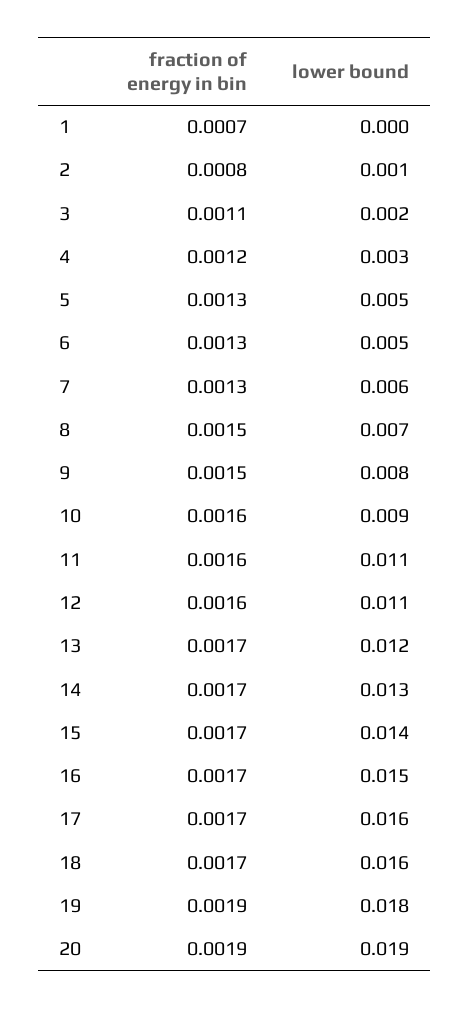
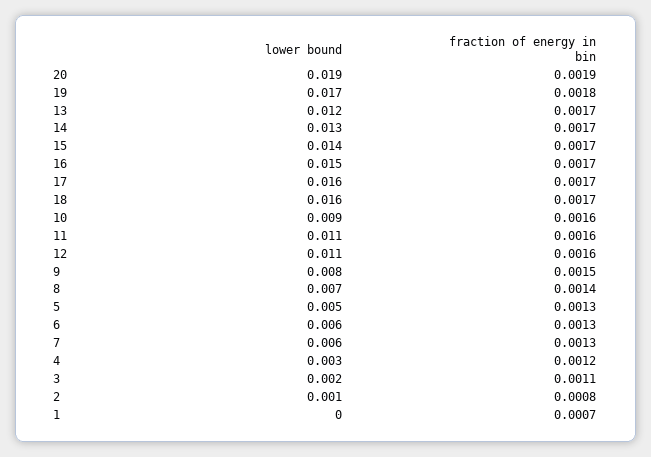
  {
    "fraction of energy in bin": {
      "1": 0.0007,
      "2": 0.0008,
      "3": 0.0011,
      "4": 0.0012,
      "5": 0.0013,
      "6": 0.0013,
      "7": 0.0013,
-     "8": 0.0015,
+     "8": 0.0014,
      "9": 0.0015,
      "10": 0.0016,
      "11": 0.0016,
      "12": 0.0016,
      "13": 0.0017,
      "14": 0.0017,
      "15": 0.0017,
      "16": 0.0017,
      "17": 0.0017,
      "18": 0.0017,
-     "19": 0.0019,
+     "19": 0.0018,
      "20": 0.0019
    },
    "lower bound": {
      "1": 0,
      "2": 0.001,
      "3": 0.002,
      "4": 0.003,
      "5": 0.005,
-     "6": 0.005,
+     "6": 0.006,
      "7": 0.006,
      "8": 0.007,
      "9": 0.008,
      "10": 0.009,
      "11": 0.011,
      "12": 0.011,
      "13": 0.012,
      "14": 0.013,
      "15": 0.014,
      "16": 0.015,
      "17": 0.016,
      "18": 0.016,
-     "19": 0.018,
+     "19": 0.017,
      "20": 0.019
    }
  }

